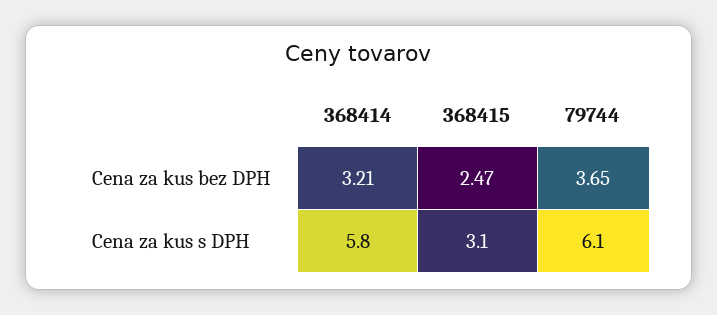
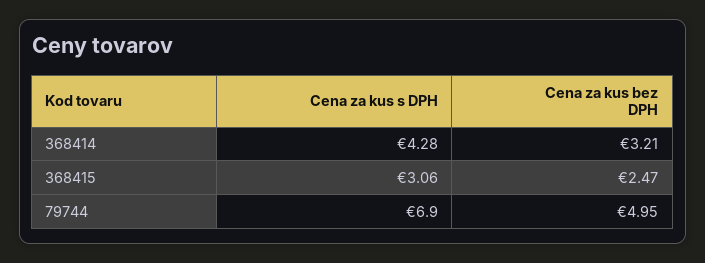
  {
    "368414": {
      "Cena za kus bez DPH": 3.21,
-     "Cena za kus s DPH": 5.8
+     "Cena za kus s DPH": 4.28
    },
    "368415": {
      "Cena za kus bez DPH": 2.47,
      "Cena za kus s DPH": 3.06
    },
    "79744": {
-     "Cena za kus bez DPH": 3.65,
+     "Cena za kus bez DPH": 4.95,
-     "Cena za kus s DPH": 6.1
+     "Cena za kus s DPH": 6.9
    }
  }

